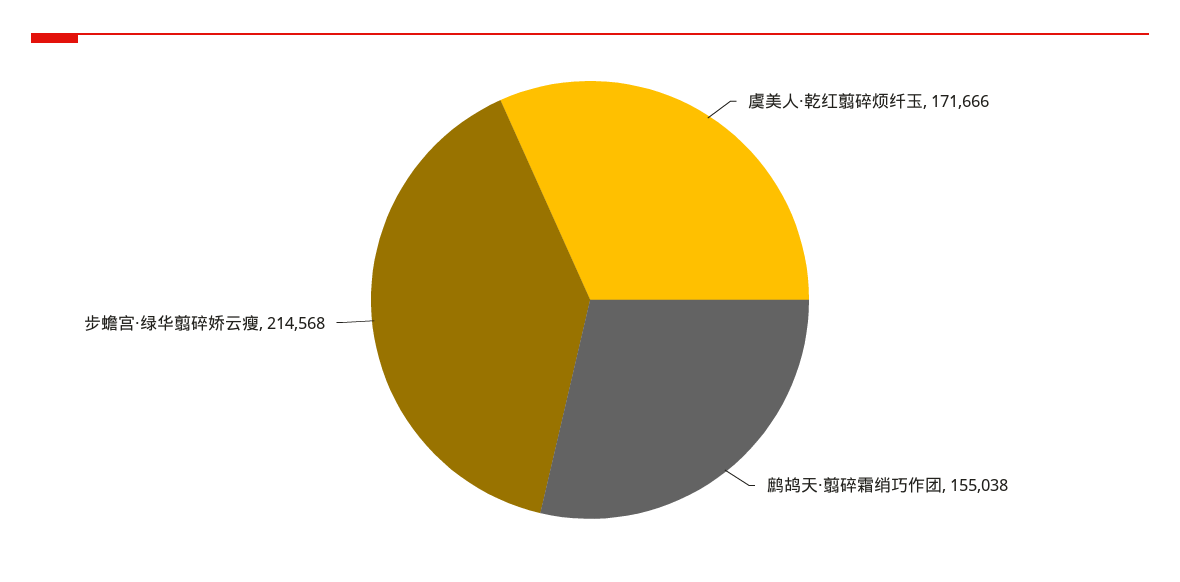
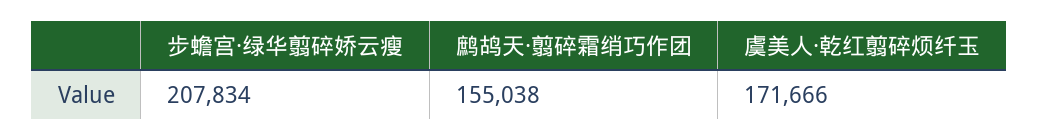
  {
    "虞美人·乾红翦碎烦纤玉": 171666,
    "鹧鸪天·翦碎霜绡巧作团": 155038,
-   "步蟾宫·绿华翦碎娇云瘦": 214568
+   "步蟾宫·绿华翦碎娇云瘦": 207834
  }

